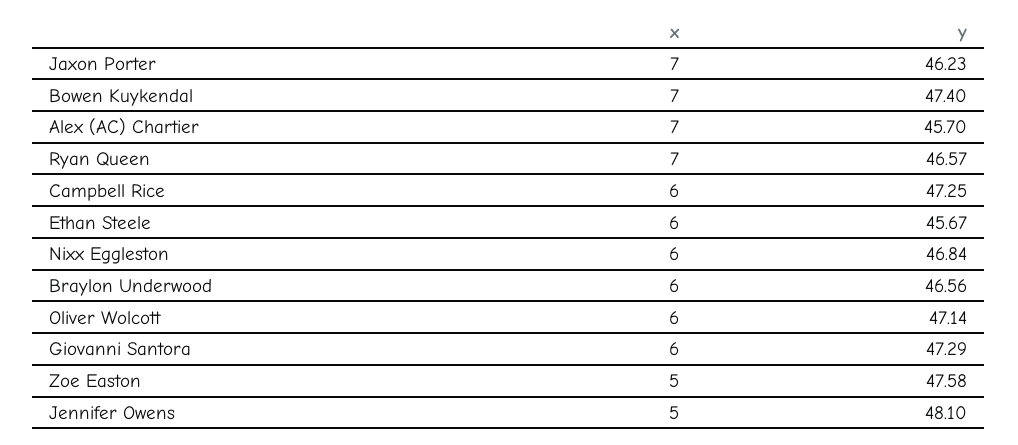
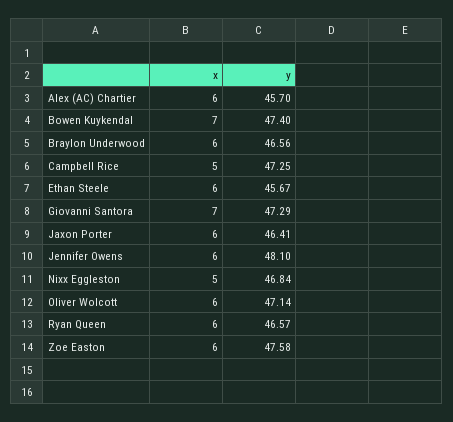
  {
    "x": {
-     "Jaxon Porter": 7,
+     "Jaxon Porter": 6,
      "Bowen Kuykendal": 7,
-     "Alex (AC) Chartier": 7,
+     "Alex (AC) Chartier": 6,
-     "Ryan Queen": 7,
+     "Ryan Queen": 6,
-     "Campbell Rice": 6,
+     "Campbell Rice": 5,
      "Ethan Steele": 6,
-     "Nixx Eggleston": 6,
+     "Nixx Eggleston": 5,
      "Braylon Underwood": 6,
      "Oliver Wolcott": 6,
-     "Giovanni Santora": 6,
+     "Giovanni Santora": 7,
-     "Zoe Easton": 5,
+     "Zoe Easton": 6,
-     "Jennifer Owens": 5
+     "Jennifer Owens": 6
    },
    "y": {
-     "Jaxon Porter": 46.23,
+     "Jaxon Porter": 46.41,
      "Bowen Kuykendal": 47.4,
      "Alex (AC) Chartier": 45.7,
      "Ryan Queen": 46.57,
      "Campbell Rice": 47.25,
      "Ethan Steele": 45.67,
      "Nixx Eggleston": 46.84,
      "Braylon Underwood": 46.56,
      "Oliver Wolcott": 47.14,
      "Giovanni Santora": 47.29,
      "Zoe Easton": 47.58,
      "Jennifer Owens": 48.1
    }
  }

